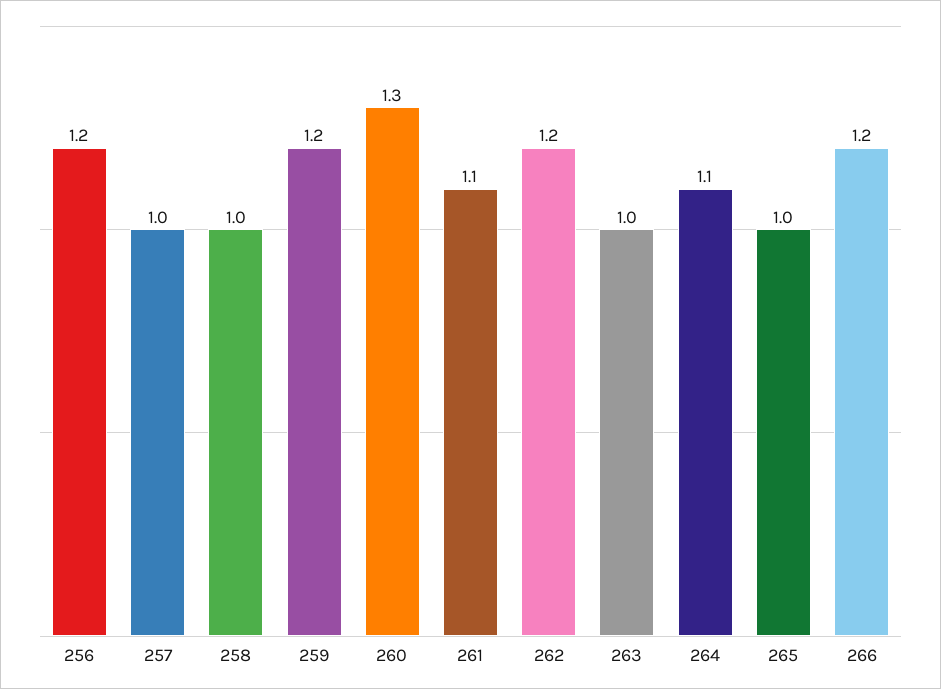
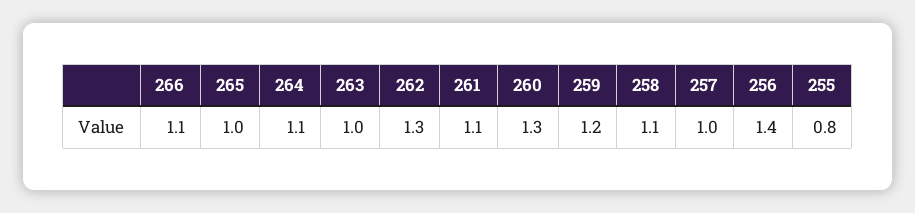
  {
-   "256": 1.2,
+   "256": 1.4,
    "257": 1,
-   "258": 1,
+   "258": 1.1,
    "259": 1.2,
    "260": 1.3,
    "261": 1.1,
-   "262": 1.2,
+   "262": 1.3,
    "263": 1,
    "264": 1.1,
    "265": 1,
-   "266": 1.2
+   "266": 1.1,
+   "255": 0.8
  }

